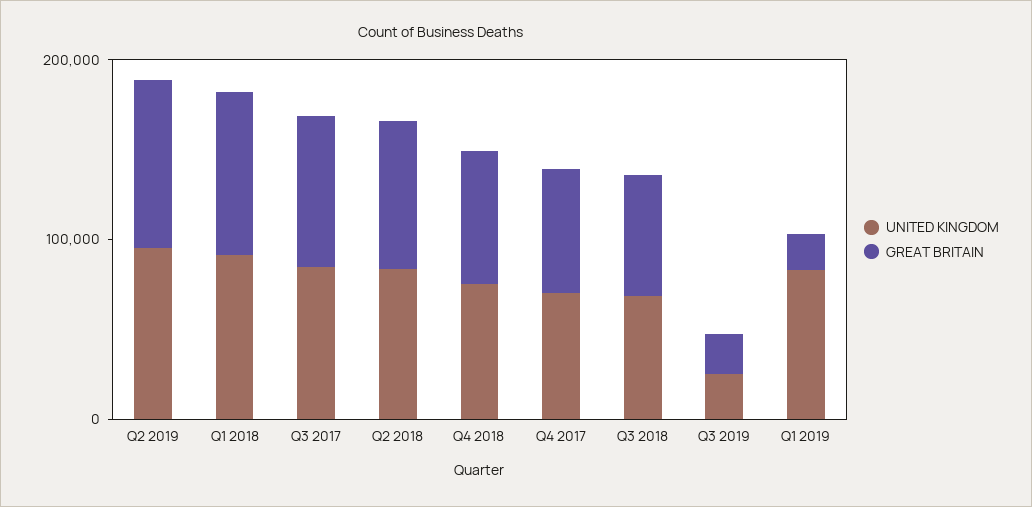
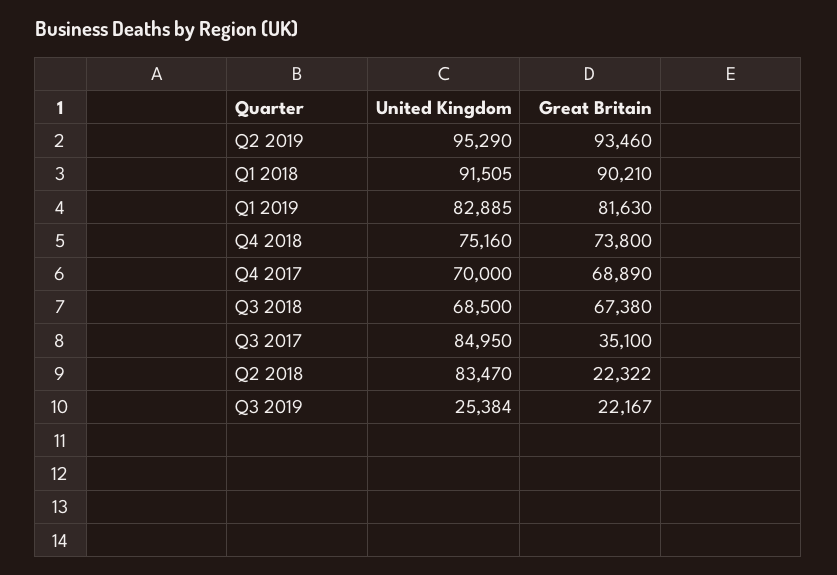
  {
    "UNITED KINGDOM": {
      "Q2 2019": 95290,
      "Q1 2018": 91505,
      "Q3 2017": 84950,
      "Q2 2018": 83470,
      "Q4 2018": 75160,
      "Q4 2017": 70000,
      "Q3 2018": 68500,
      "Q3 2019": 25384,
      "Q1 2019": 82885
    },
    "GREAT BRITAIN": {
      "Q2 2019": 93460,
      "Q1 2018": 90210,
-     "Q3 2017": 80000,
+     "Q3 2017": 35100,
-     "Q2 2018": 80000,
+     "Q2 2018": 22322,
      "Q4 2018": 73800,
      "Q4 2017": 68890,
      "Q3 2018": 67380,
      "Q3 2019": 22167,
-     "Q1 2019": 20000
+     "Q1 2019": 81630
    }
  }

